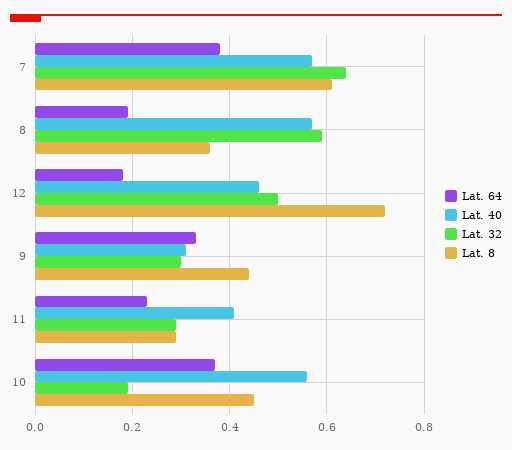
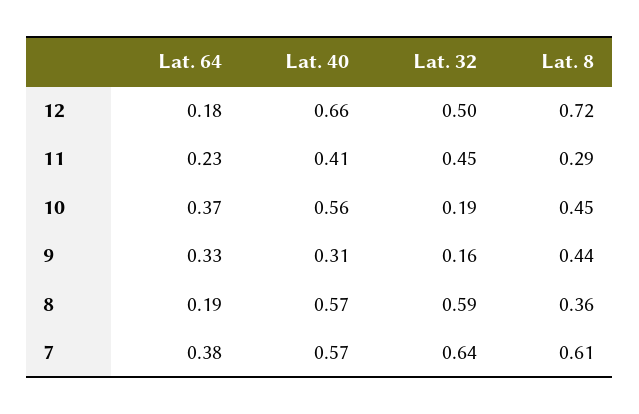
  {
    "Lat. 64": {
      "7": 0.38,
      "8": 0.19,
      "12": 0.18,
      "9": 0.33,
      "11": 0.23,
      "10": 0.37
    },
    "Lat. 40": {
      "7": 0.57,
      "8": 0.57,
-     "12": 0.45,
+     "12": 0.66,
      "9": 0.31,
      "11": 0.41,
      "10": 0.56
    },
    "Lat. 32": {
      "7": 0.64,
      "8": 0.59,
      "12": 0.5,
-     "9": 0.3,
+     "9": 0.16,
-     "11": 0.3,
+     "11": 0.45,
      "10": 0.19
    },
    "Lat. 8": {
      "7": 0.61,
      "8": 0.36,
      "12": 0.72,
      "9": 0.44,
      "11": 0.29,
      "10": 0.45
    }
  }

